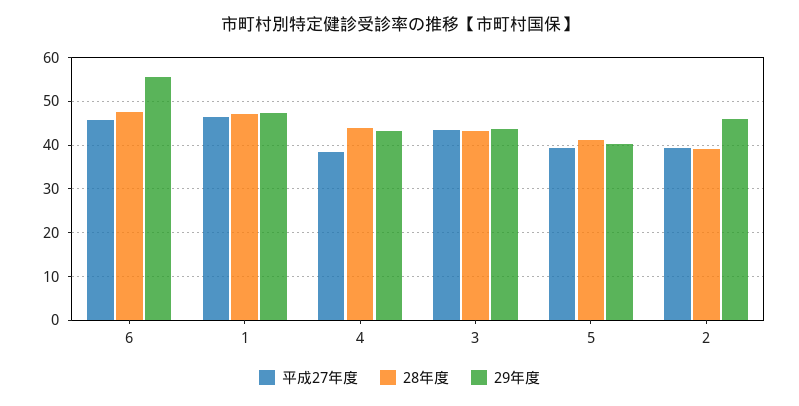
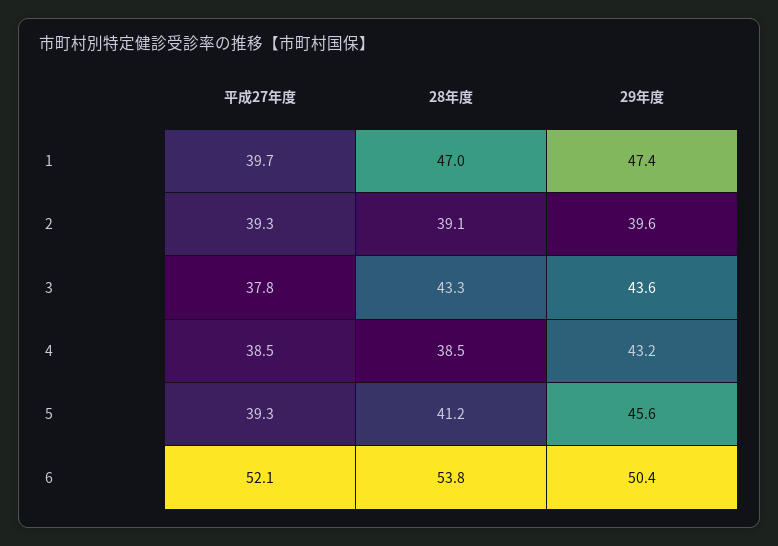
  {
    "平成27年度": {
-     "6": 46,
+     "6": 52.1,
-     "1": 46,
+     "1": 39.7,
      "4": 38.5,
-     "3": 44,
+     "3": 37.8,
      "5": 39.3,
      "2": 39.3
    },
    "28年度": {
-     "6": 48,
+     "6": 53.8,
      "1": 47,
-     "4": 44,
+     "4": 38.5,
      "3": 43.3,
      "5": 41.2,
      "2": 39.1
    },
    "29年度": {
-     "6": 56,
+     "6": 50.4,
      "1": 47.4,
      "4": 43.2,
      "3": 43.6,
-     "5": 40,
+     "5": 45.6,
-     "2": 46
+     "2": 39.6
    }
  }

